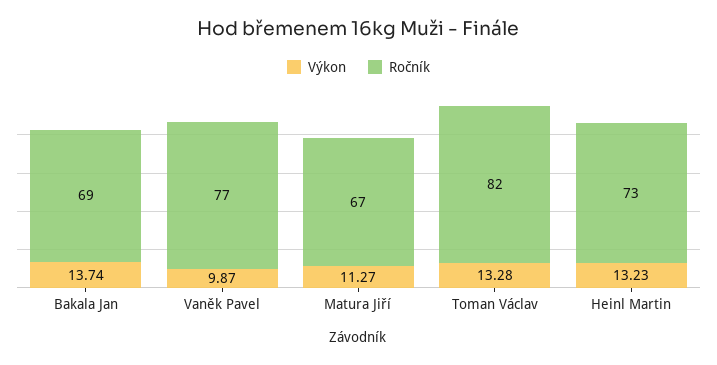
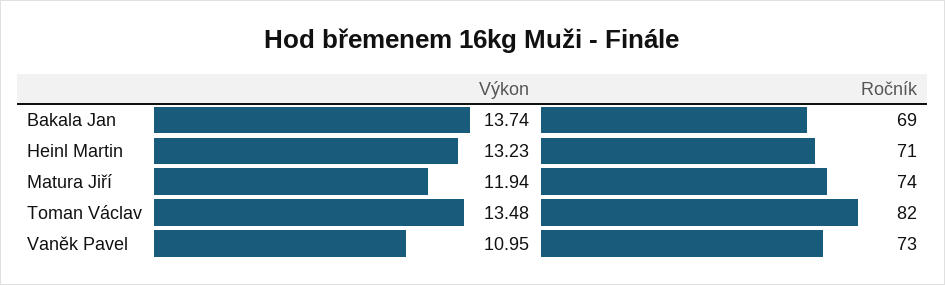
  {
    "Výkon": {
      "Bakala Jan": 13.74,
-     "Vaněk Pavel": 9.87,
+     "Vaněk Pavel": 10.95,
-     "Matura Jiří": 11.27,
+     "Matura Jiří": 11.94,
-     "Toman Václav": 13.28,
+     "Toman Václav": 13.48,
      "Heinl Martin": 13.23
    },
    "Ročník": {
      "Bakala Jan": 69,
-     "Vaněk Pavel": 77,
+     "Vaněk Pavel": 73,
-     "Matura Jiří": 67,
+     "Matura Jiří": 74,
      "Toman Václav": 82,
-     "Heinl Martin": 73
+     "Heinl Martin": 71
    }
  }

